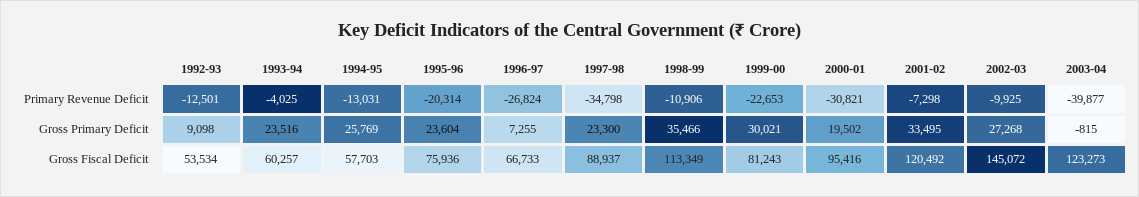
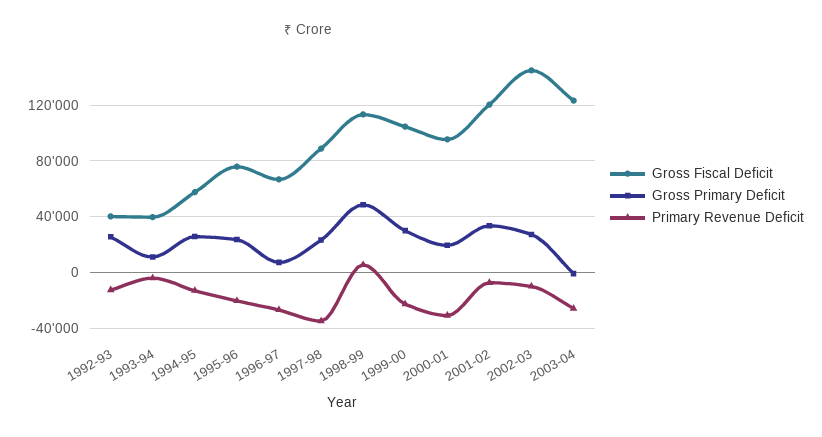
  {
    "Primary Revenue Deficit": {
      "1992-93": -12501,
      "1993-94": -4025,
      "1994-95": -13031,
      "1995-96": -20314,
      "1996-97": -26824,
      "1997-98": -34798,
-     "1998-99": -10906,
+     "1998-99": 5000,
      "1999-00": -22653,
      "2000-01": -30821,
      "2001-02": -7298,
      "2002-03": -9925,
-     "2003-04": -39877
+     "2003-04": -25000
    },
    "Gross Primary Deficit": {
-     "1992-93": 9098,
+     "1992-93": 25000,
-     "1993-94": 23516,
+     "1993-94": 10000,
      "1994-95": 25769,
      "1995-96": 23604,
      "1996-97": 7255,
      "1997-98": 23300,
-     "1998-99": 35466,
+     "1998-99": 50000,
      "1999-00": 30021,
      "2000-01": 19502,
      "2001-02": 33495,
      "2002-03": 27268,
      "2003-04": -815
    },
    "Gross Fiscal Deficit": {
-     "1992-93": 53534,
+     "1992-93": 40000,
-     "1993-94": 60257,
+     "1993-94": 40000,
      "1994-95": 57703,
      "1995-96": 75936,
      "1996-97": 66733,
      "1997-98": 88937,
      "1998-99": 113349,
-     "1999-00": 81243,
+     "1999-00": 105000,
      "2000-01": 95416,
      "2001-02": 120492,
      "2002-03": 145072,
      "2003-04": 123273
    }
  }

